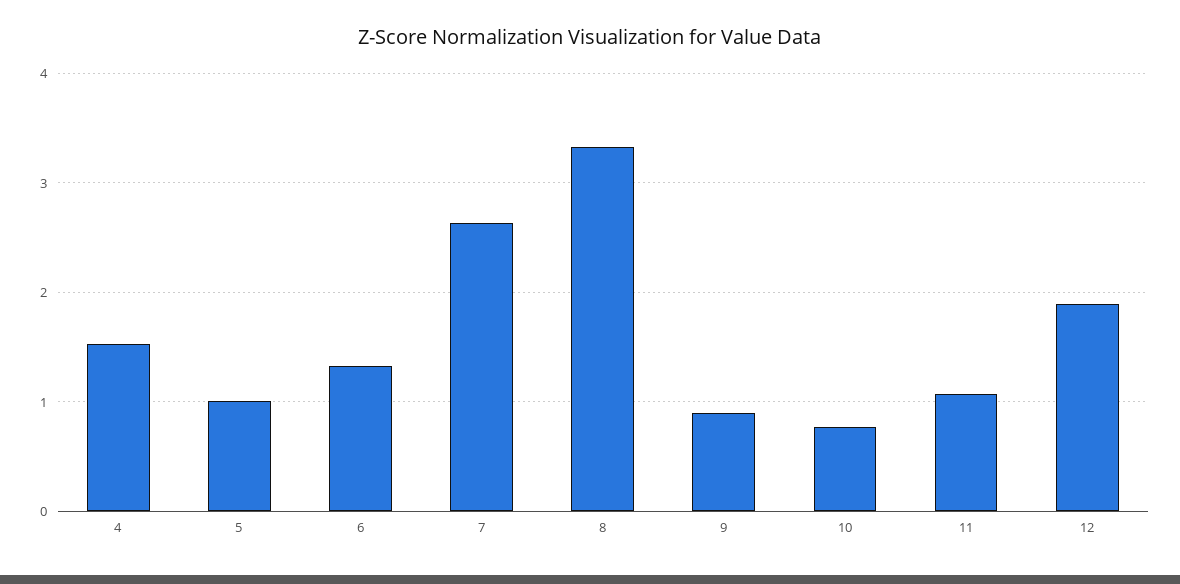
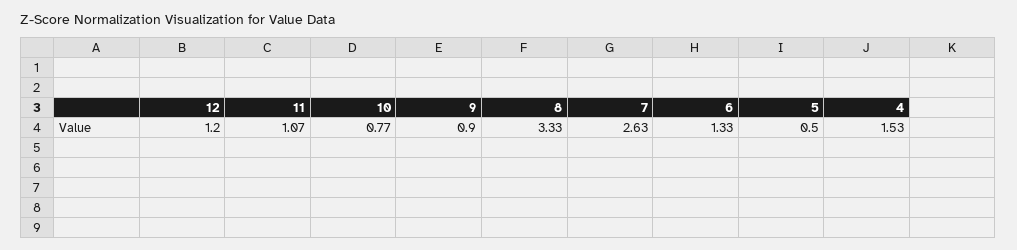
  {
    "4": 1.53,
-   "5": 1,
+   "5": 0.5,
    "6": 1.33,
    "7": 2.63,
    "8": 3.33,
    "9": 0.9,
    "10": 0.77,
    "11": 1.07,
-   "12": 1.9
+   "12": 1.2
  }

